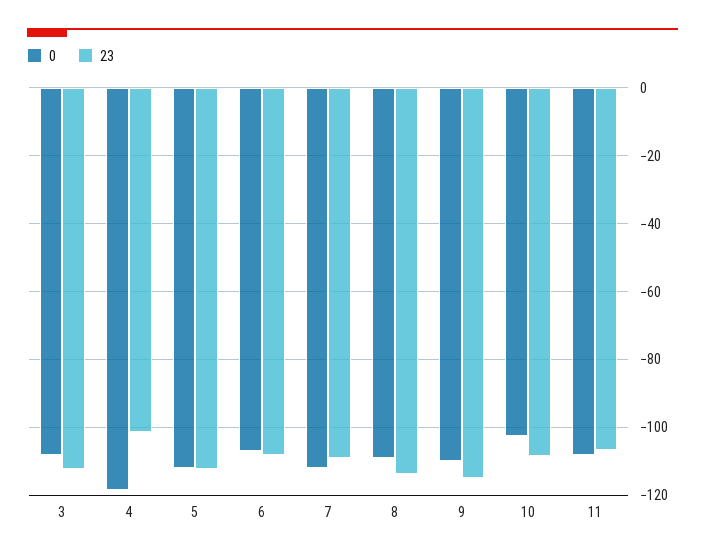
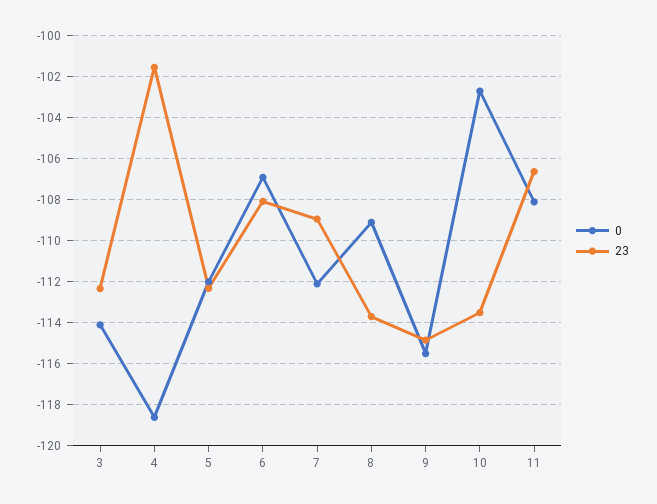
  {
    "0": {
-     "3": -108,
+     "3": -114,
      "4": -118.5,
      "5": -112,
      "6": -107,
      "7": -112,
      "8": -109,
-     "9": -110,
+     "9": -115.5,
      "10": -102.5,
      "11": -108
    },
    "23": {
      "3": -112.5,
      "4": -101.5,
      "5": -112.5,
      "6": -108,
      "7": -109,
      "8": -113.5,
      "9": -115,
-     "10": -108,
+     "10": -113.5,
      "11": -106.5
    }
  }

